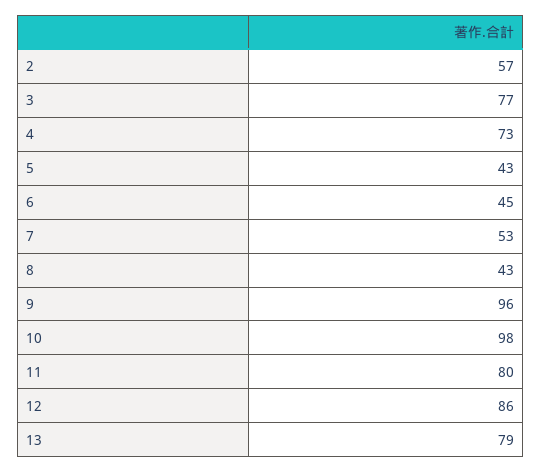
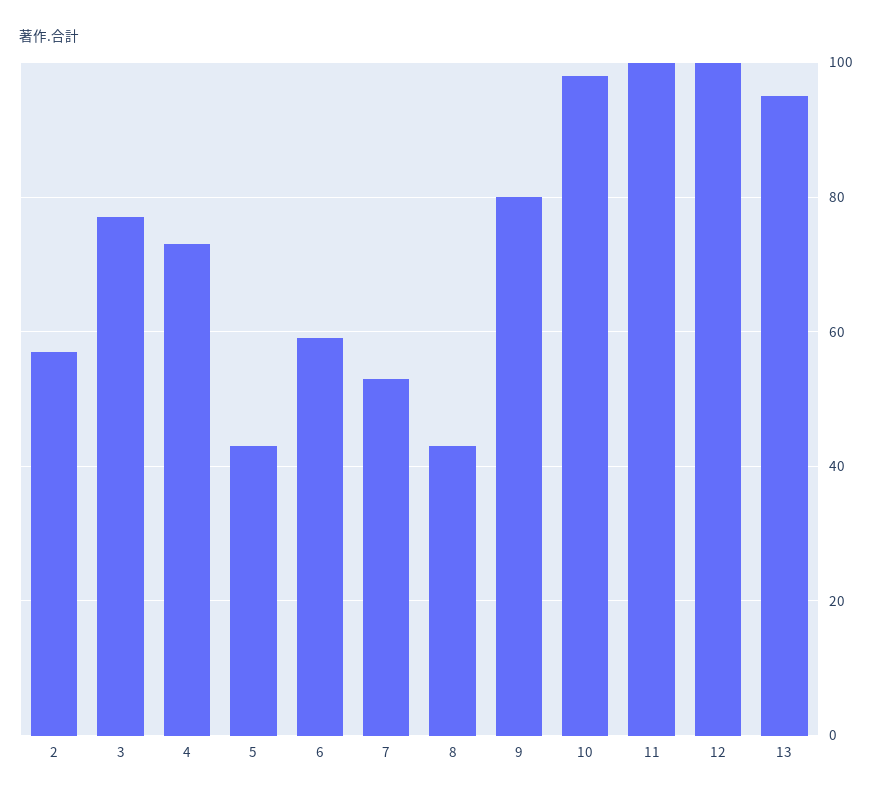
  {
    "2": 57,
    "3": 77,
    "4": 73,
    "5": 43,
-   "6": 45,
+   "6": 60,
    "7": 53,
    "8": 43,
-   "9": 96,
+   "9": 80,
    "10": 98,
-   "11": 80,
+   "11": 100,
-   "12": 86,
+   "12": 100,
-   "13": 79
+   "13": 95
  }

